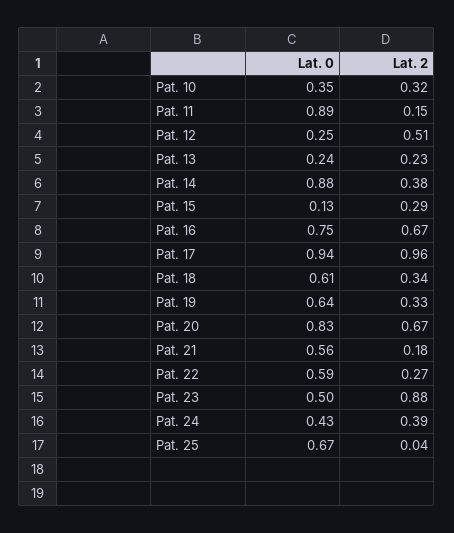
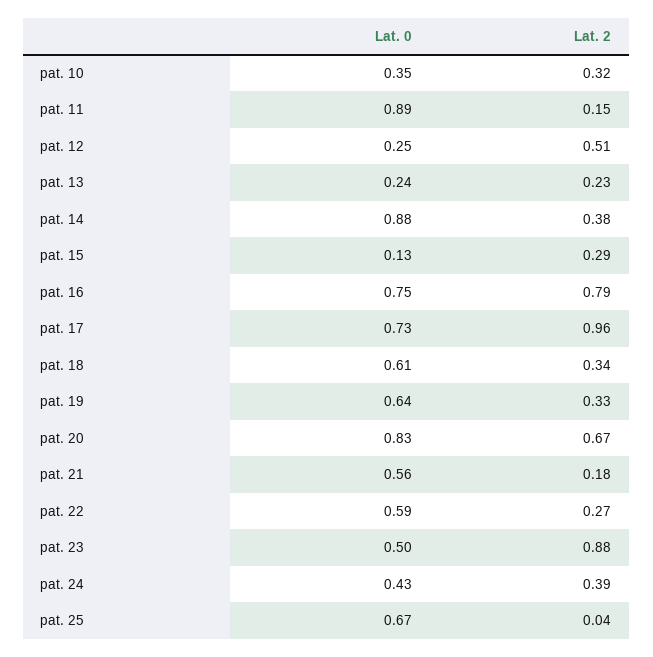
  {
    "Lat. 0": {
      "Pat. 10": 0.35,
      "Pat. 11": 0.89,
      "Pat. 12": 0.25,
      "Pat. 13": 0.24,
      "Pat. 14": 0.88,
      "Pat. 15": 0.13,
      "Pat. 16": 0.75,
-     "Pat. 17": 0.94,
+     "Pat. 17": 0.73,
      "Pat. 18": 0.61,
      "Pat. 19": 0.64,
      "Pat. 20": 0.83,
      "Pat. 21": 0.56,
      "Pat. 22": 0.59,
      "Pat. 23": 0.5,
      "Pat. 24": 0.43,
      "Pat. 25": 0.67
    },
    "Lat. 2": {
      "Pat. 10": 0.32,
      "Pat. 11": 0.15,
      "Pat. 12": 0.51,
      "Pat. 13": 0.23,
      "Pat. 14": 0.38,
      "Pat. 15": 0.29,
-     "Pat. 16": 0.67,
+     "Pat. 16": 0.79,
      "Pat. 17": 0.96,
      "Pat. 18": 0.34,
      "Pat. 19": 0.33,
      "Pat. 20": 0.67,
      "Pat. 21": 0.18,
      "Pat. 22": 0.27,
      "Pat. 23": 0.88,
      "Pat. 24": 0.39,
      "Pat. 25": 0.04
    }
  }

